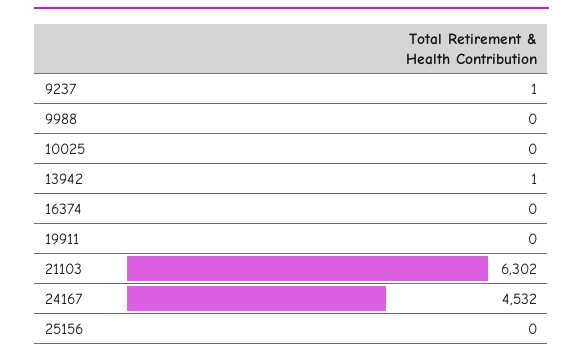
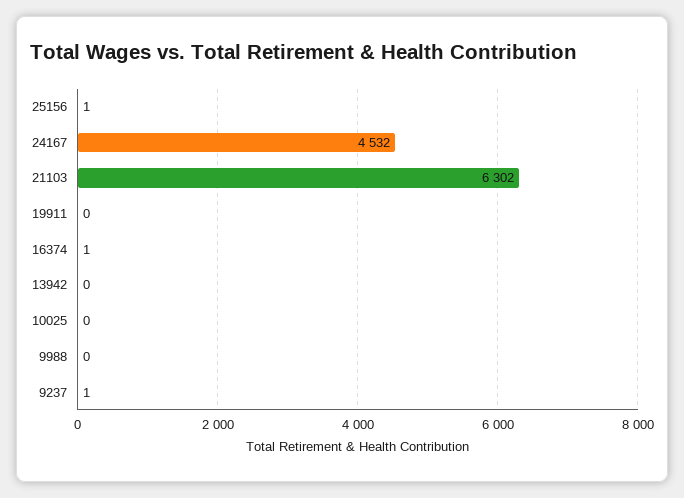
  {
    "9237": 1,
    "9988": 0,
    "10025": 0,
-   "13942": 1,
+   "13942": 0,
-   "16374": 0,
+   "16374": 1,
    "19911": 0,
    "21103": 6302,
    "24167": 4532,
-   "25156": 0
+   "25156": 1
  }

